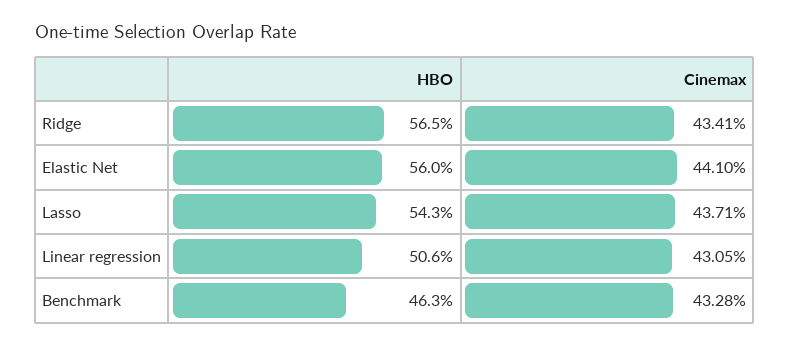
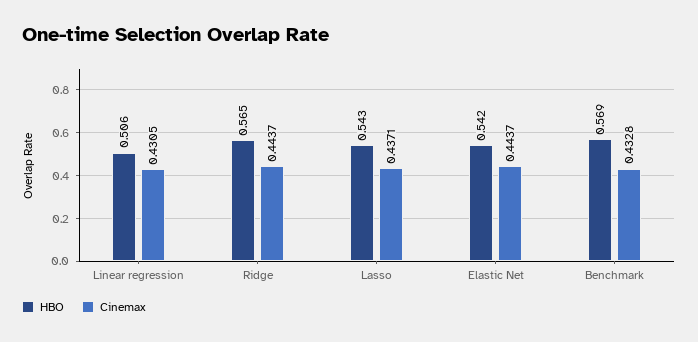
  {
    "HBO": {
      "Ridge": 0.565,
-     "Elastic Net": 0.56,
+     "Elastic Net": 0.542,
      "Lasso": 0.543,
      "Linear regression": 0.506,
-     "Benchmark": 0.463
+     "Benchmark": 0.569
    },
    "Cinemax": {
-     "Ridge": 0.4341,
+     "Ridge": 0.4437,
-     "Elastic Net": 0.441,
+     "Elastic Net": 0.4437,
      "Lasso": 0.4371,
      "Linear regression": 0.4305,
      "Benchmark": 0.4328
    }
  }

